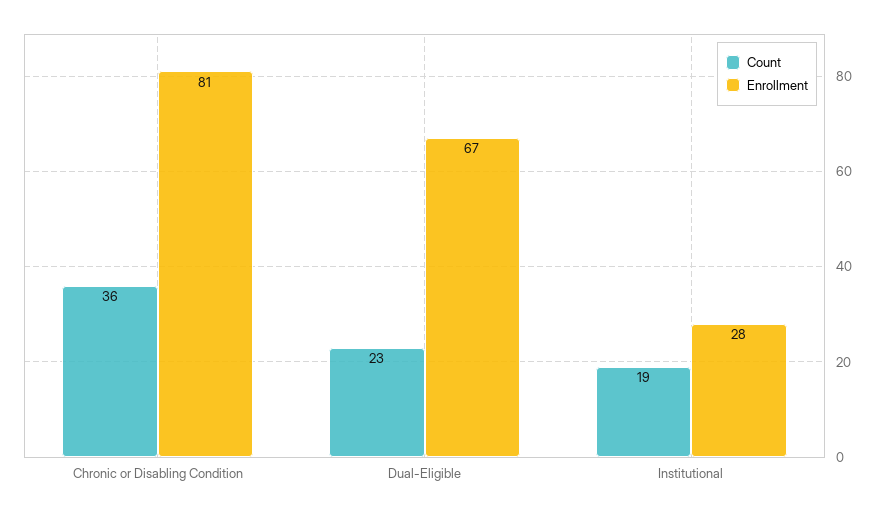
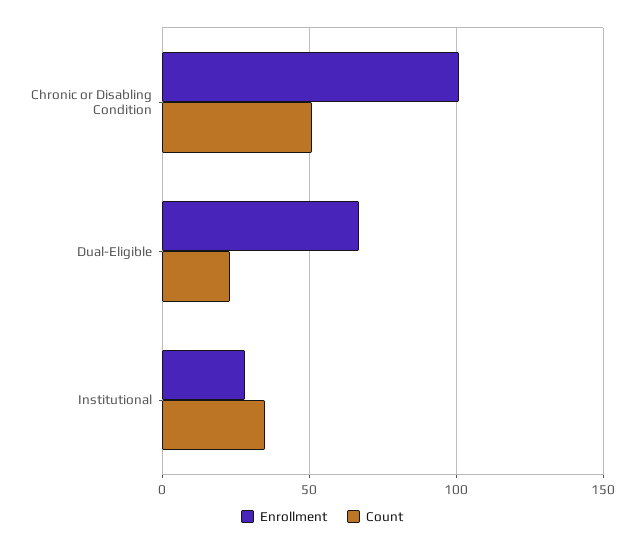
  {
    "Count": {
-     "Chronic or Disabling Condition": 36,
+     "Chronic or Disabling Condition": 50,
      "Dual-Eligible": 23,
-     "Institutional": 19
+     "Institutional": 35
    },
    "Enrollment": {
-     "Chronic or Disabling Condition": 81,
+     "Chronic or Disabling Condition": 100,
      "Dual-Eligible": 67,
      "Institutional": 28
    }
  }

